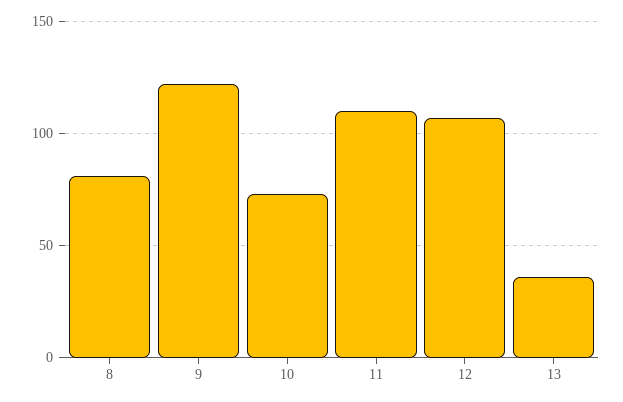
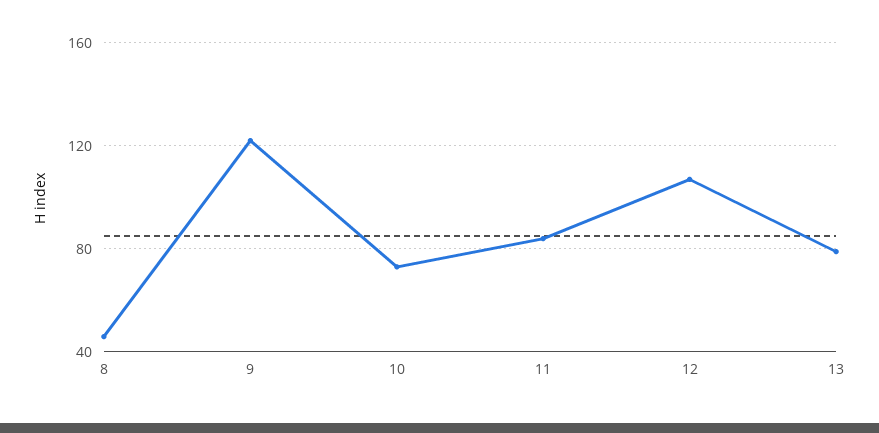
  {
-   "8": 80,
+   "8": 45,
    "9": 120,
    "10": 75,
-   "11": 110,
+   "11": 85,
    "12": 105,
-   "13": 35
+   "13": 80
  }

